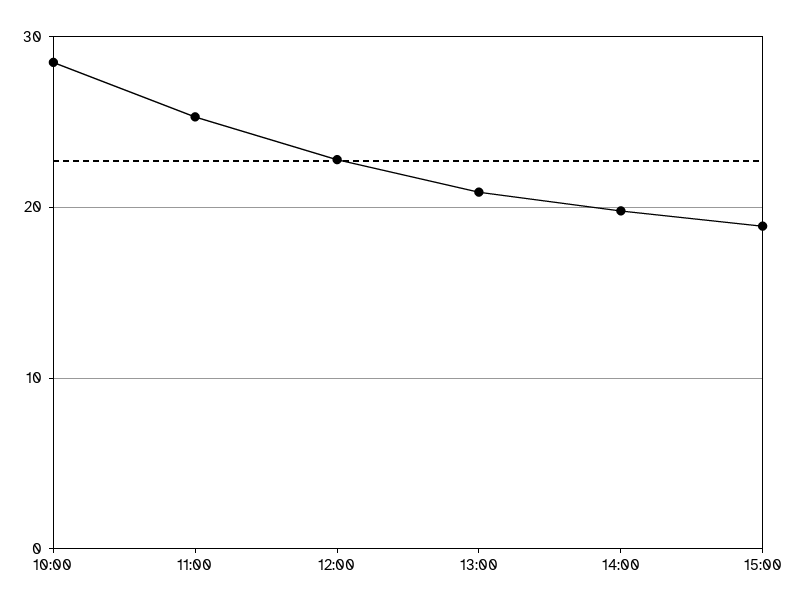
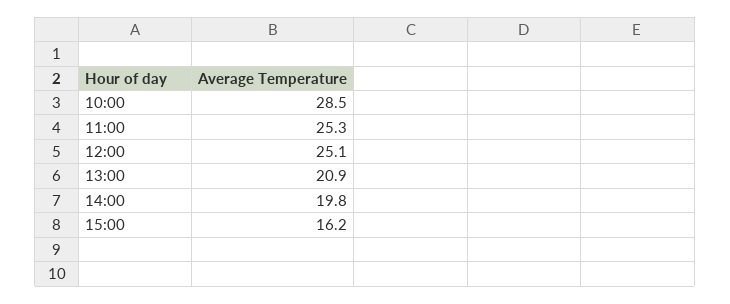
  {
    "10:00": 28.5,
    "11:00": 25.3,
-   "12:00": 23,
+   "12:00": 25.1,
    "13:00": 20.9,
    "14:00": 19.8,
-   "15:00": 19
+   "15:00": 16.2
  }

